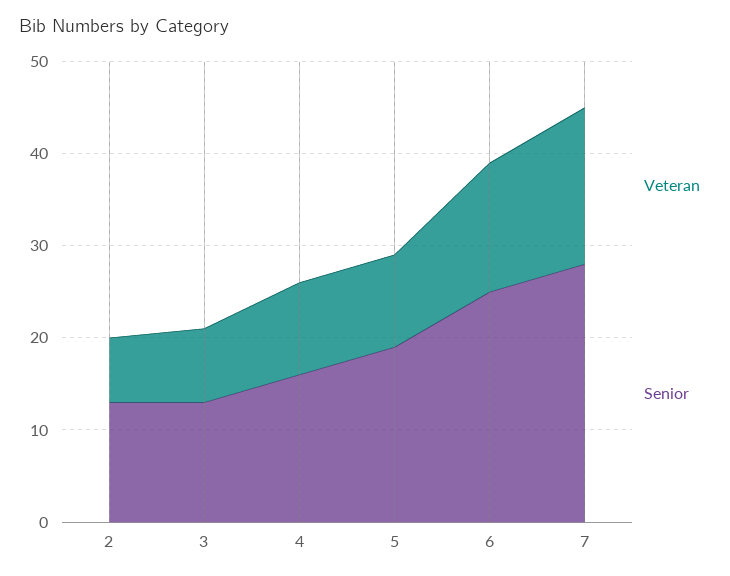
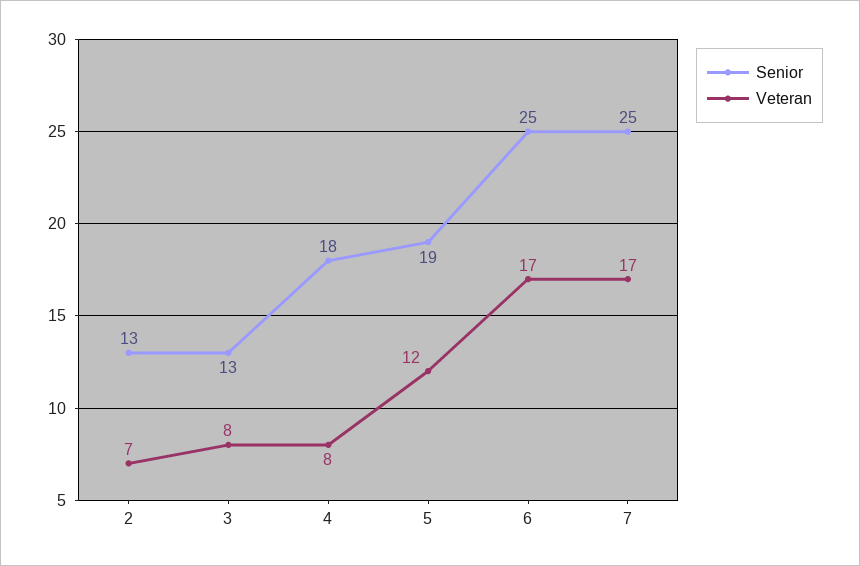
  {
    "Veteran": {
      "2": 7,
      "3": 8,
-     "4": 10,
+     "4": 8,
-     "5": 10,
+     "5": 12,
-     "6": 14,
+     "6": 17,
      "7": 17
    },
    "Senior": {
      "2": 13,
      "3": 13,
-     "4": 16,
+     "4": 18,
      "5": 19,
      "6": 25,
-     "7": 28
+     "7": 25
    }
  }

